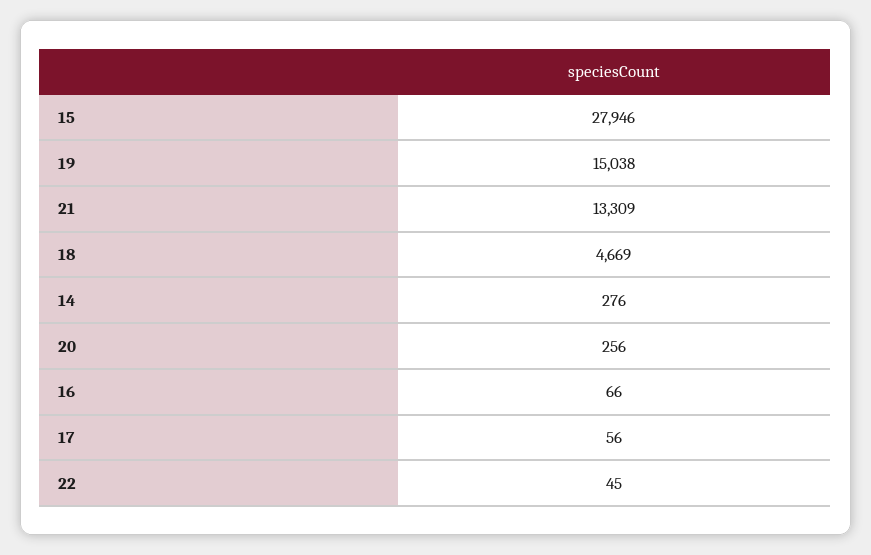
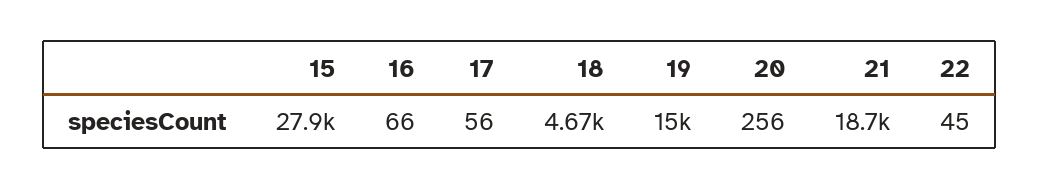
  {
    "15": 27946,
    "19": 15038,
-   "21": 13309,
+   "21": 18700,
    "18": 4669,
-   "14": 276,
    "20": 256,
    "16": 66,
    "17": 56,
    "22": 45
  }

